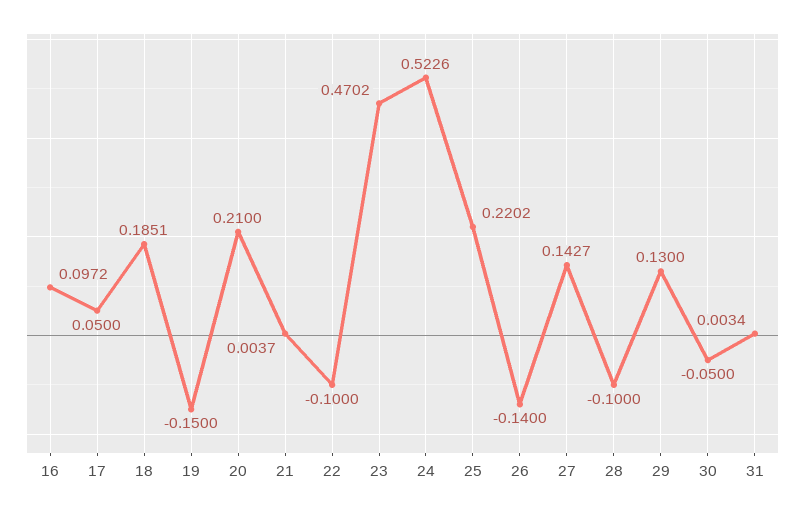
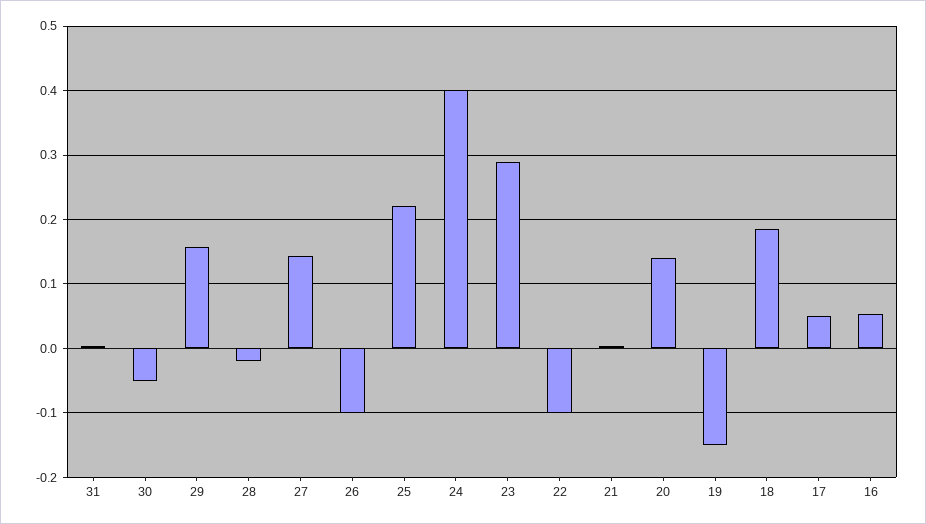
  {
-   "16": 0.0972,
+   "16": 0.05,
    "17": 0.05,
    "18": 0.1851,
    "19": -0.15,
-   "20": 0.21,
+   "20": 0.14,
    "21": 0.0037,
    "22": -0.1,
-   "23": 0.4702,
+   "23": 0.29,
-   "24": 0.5226,
+   "24": 0.4,
    "25": 0.2202,
-   "26": -0.14,
+   "26": -0.1,
    "27": 0.1427,
-   "28": -0.1,
+   "28": -0.02,
-   "29": 0.13,
+   "29": 0.16,
    "30": -0.05,
    "31": 0.0034
  }

